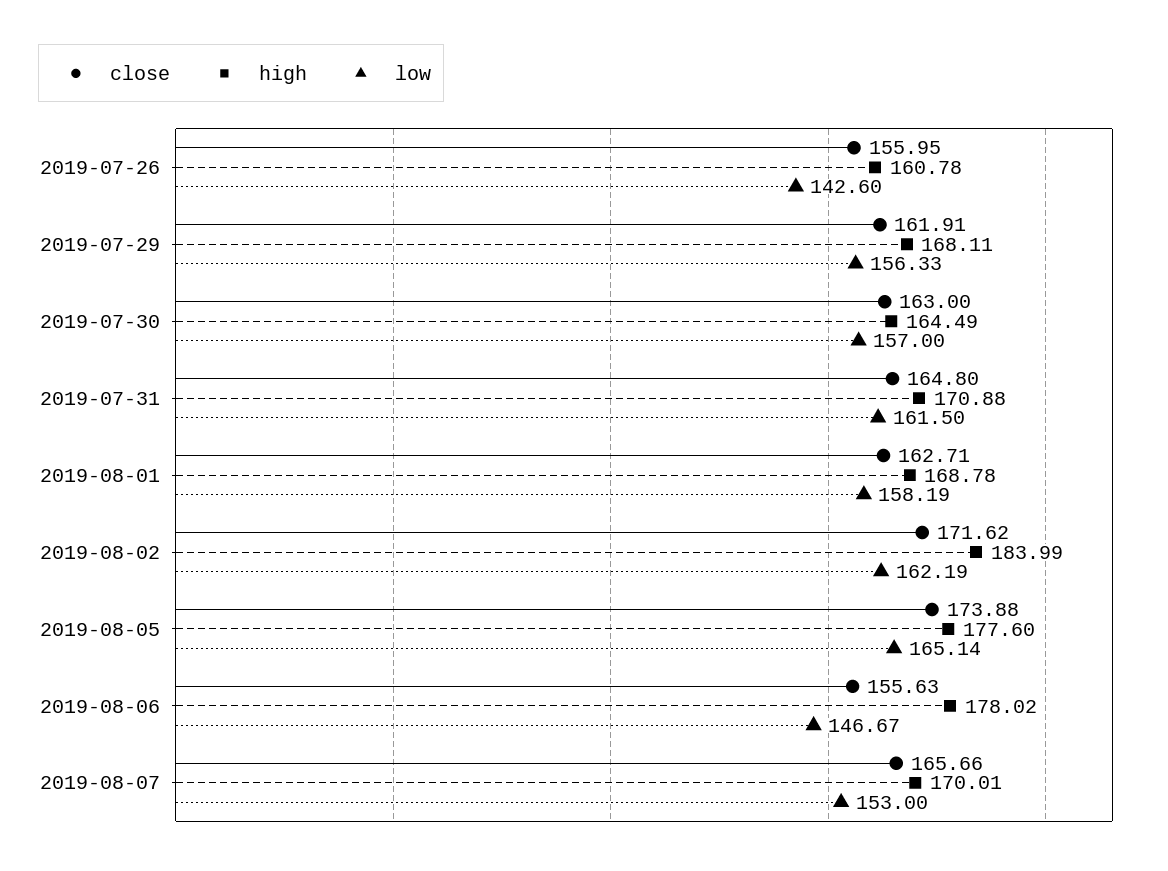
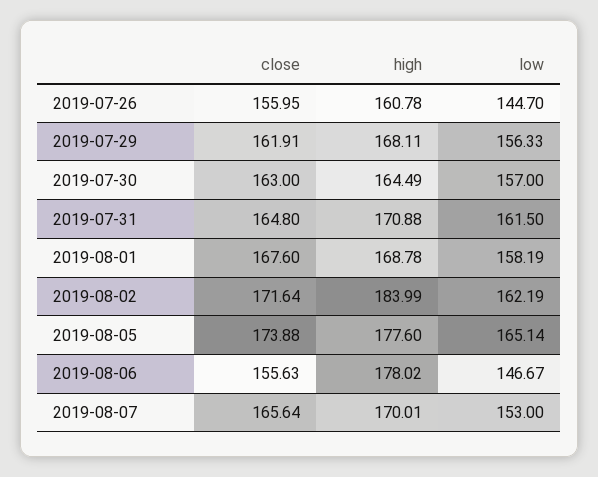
  {
    "close": {
      "2019-07-26": 155.95,
      "2019-07-29": 161.91,
      "2019-07-30": 163,
      "2019-07-31": 164.8,
-     "2019-08-01": 162.71,
+     "2019-08-01": 167.6,
-     "2019-08-02": 171.62,
+     "2019-08-02": 171.64,
      "2019-08-05": 173.88,
      "2019-08-06": 155.63,
-     "2019-08-07": 165.66
+     "2019-08-07": 165.64
    },
    "high": {
      "2019-07-26": 160.78,
      "2019-07-29": 168.11,
      "2019-07-30": 164.49,
      "2019-07-31": 170.88,
      "2019-08-01": 168.78,
      "2019-08-02": 183.99,
      "2019-08-05": 177.6,
      "2019-08-06": 178.02,
      "2019-08-07": 170.01
    },
    "low": {
-     "2019-07-26": 142.6,
+     "2019-07-26": 144.7,
      "2019-07-29": 156.33,
      "2019-07-30": 157,
      "2019-07-31": 161.5,
      "2019-08-01": 158.19,
      "2019-08-02": 162.19,
      "2019-08-05": 165.14,
      "2019-08-06": 146.67,
      "2019-08-07": 153
    }
  }

